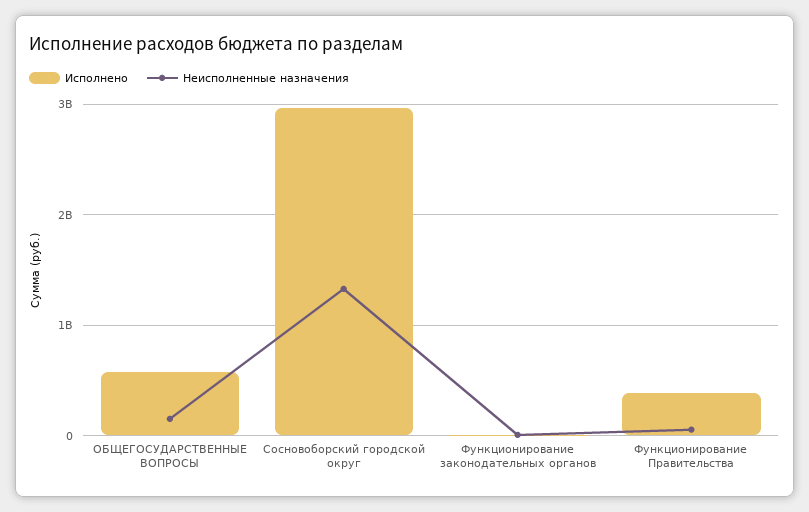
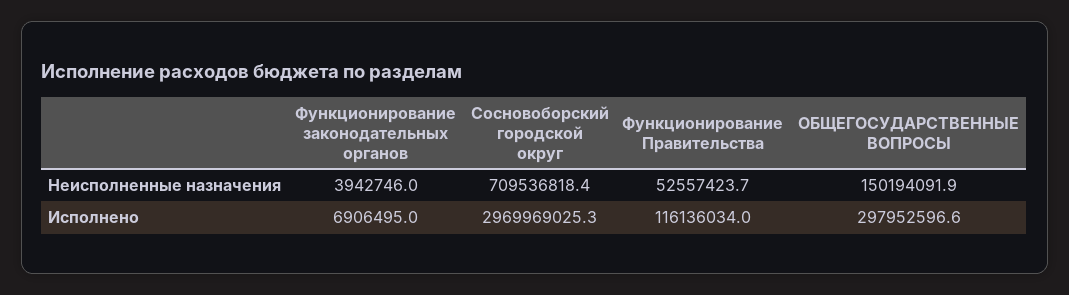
  {
    "Исполнено": {
-     "ОБЩЕГОСУДАРСТВЕННЫЕ ВОПРОСЫ": 600000000,
+     "ОБЩЕГОСУДАРСТВЕННЫЕ ВОПРОСЫ": 297952596.6,
      "Сосновоборский городской округ": 2969969025.3,
      "Функционирование законодательных органов": 6906495,
-     "Функционирование Правительства": 400000000
+     "Функционирование Правительства": 116136034
    },
    "Неисполненные назначения": {
      "ОБЩЕГОСУДАРСТВЕННЫЕ ВОПРОСЫ": 150194091.9,
-     "Сосновоборский городской округ": 1300000000,
+     "Сосновоборский городской округ": 709536818.4,
      "Функционирование законодательных органов": 3942746,
      "Функционирование Правительства": 52557423.7
    }
  }

